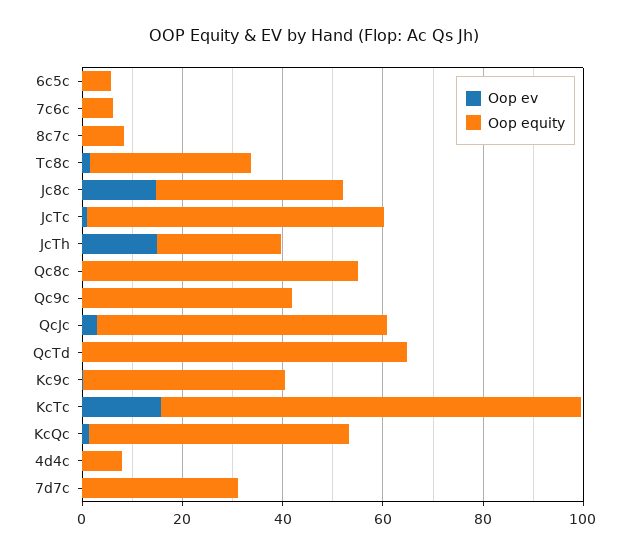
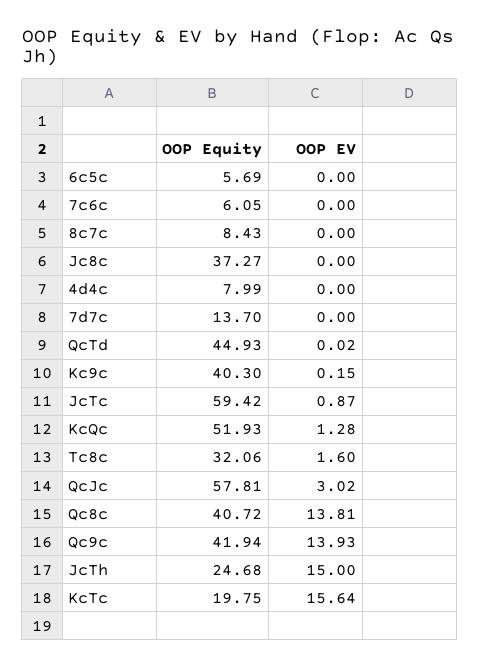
  {
    "Oop ev": {
      "6c5c": 0,
      "7c6c": 0,
      "8c7c": 0,
      "Tc8c": 1.6,
-     "Jc8c": 15,
+     "Jc8c": 0,
      "JcTc": 0.87,
      "JcTh": 15,
-     "Qc8c": 0,
+     "Qc8c": 13.81,
-     "Qc9c": 0,
+     "Qc9c": 13.93,
      "QcJc": 3.02,
      "QcTd": 0.02,
      "Kc9c": 0.15,
      "KcTc": 15.64,
      "KcQc": 1.28,
      "4d4c": 0,
      "7d7c": 0
    },
    "Oop equity": {
      "6c5c": 5.69,
      "7c6c": 6.05,
      "8c7c": 8.43,
      "Tc8c": 32.06,
      "Jc8c": 37.27,
      "JcTc": 59.42,
      "JcTh": 24.68,
-     "Qc8c": 55,
+     "Qc8c": 40.72,
      "Qc9c": 41.94,
      "QcJc": 57.81,
-     "QcTd": 65,
+     "QcTd": 44.93,
      "Kc9c": 40.3,
-     "KcTc": 85,
+     "KcTc": 19.75,
      "KcQc": 51.93,
      "4d4c": 7.99,
-     "7d7c": 30
+     "7d7c": 13.7
    }
  }

